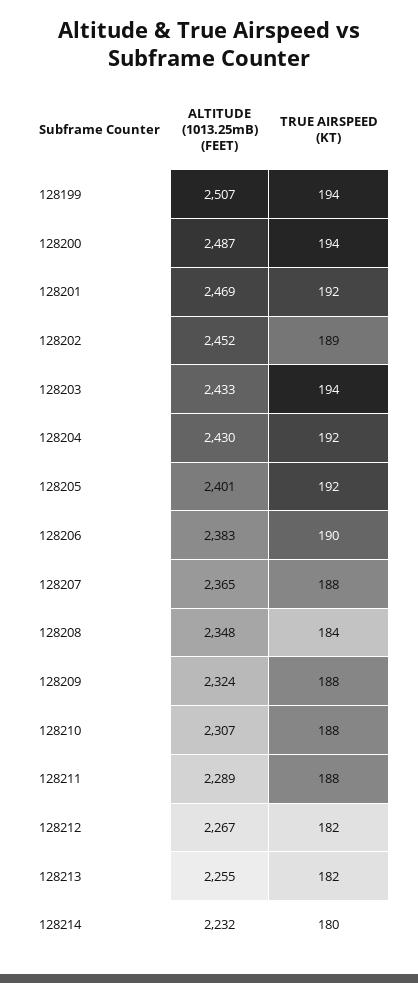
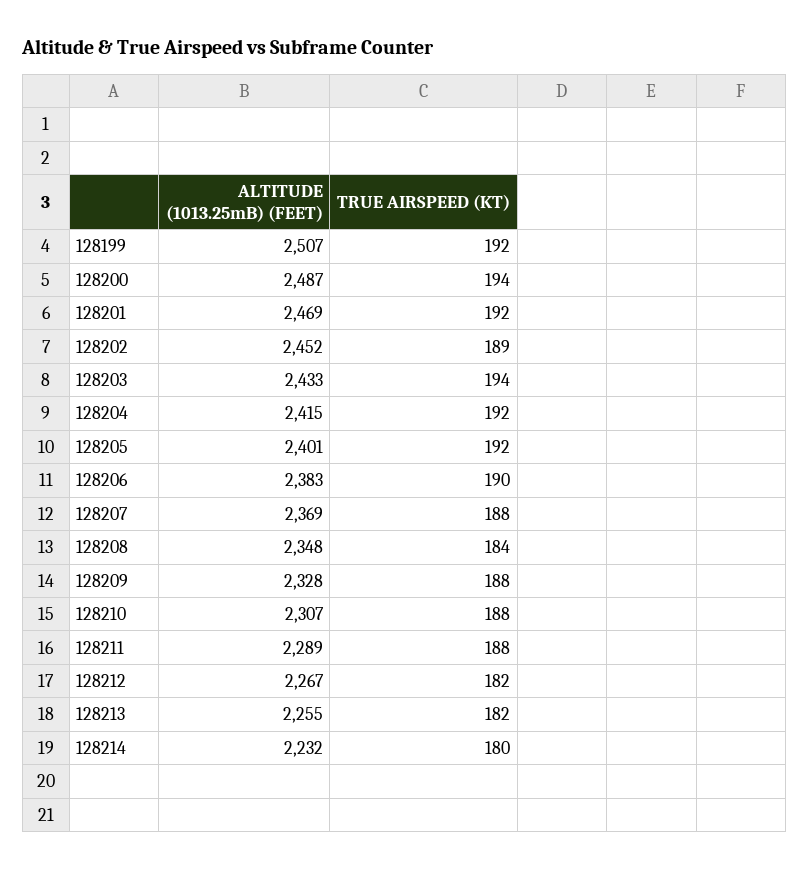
  {
    "ALTITUDE (1013.25mB) (FEET)": {
      "128199": 2507,
      "128200": 2487,
      "128201": 2469,
      "128202": 2452,
      "128203": 2433,
-     "128204": 2430,
+     "128204": 2415,
      "128205": 2401,
      "128206": 2383,
-     "128207": 2365,
+     "128207": 2369,
      "128208": 2348,
-     "128209": 2324,
+     "128209": 2328,
      "128210": 2307,
      "128211": 2289,
      "128212": 2267,
      "128213": 2255,
      "128214": 2232
    },
    "TRUE AIRSPEED (KT)": {
-     "128199": 194,
+     "128199": 192,
      "128200": 194,
      "128201": 192,
      "128202": 189,
      "128203": 194,
      "128204": 192,
      "128205": 192,
      "128206": 190,
      "128207": 188,
      "128208": 184,
      "128209": 188,
      "128210": 188,
      "128211": 188,
      "128212": 182,
      "128213": 182,
      "128214": 180
    }
  }

